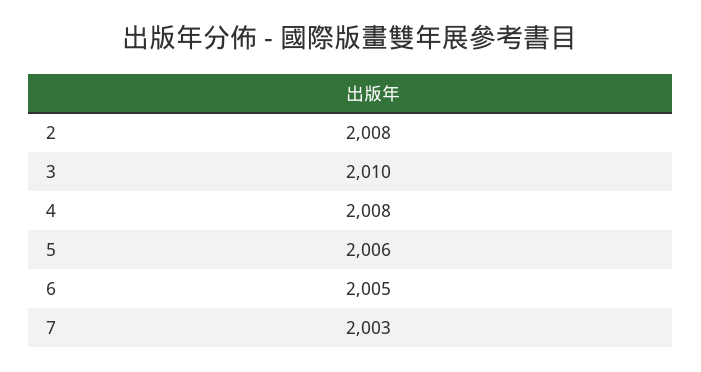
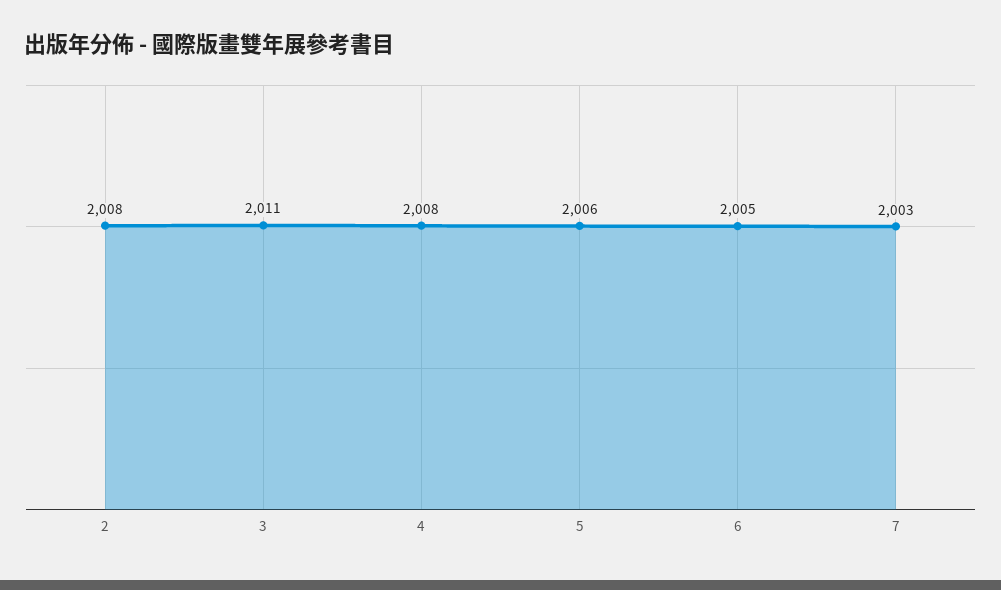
  {
    "2": 2008,
-   "3": 2010,
+   "3": 2011,
    "4": 2008,
    "5": 2006,
    "6": 2005,
    "7": 2003
  }

